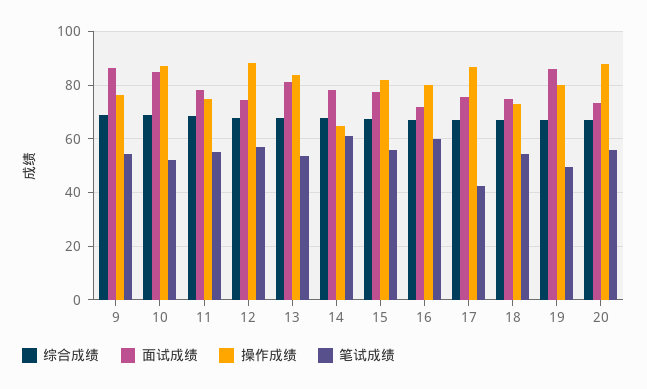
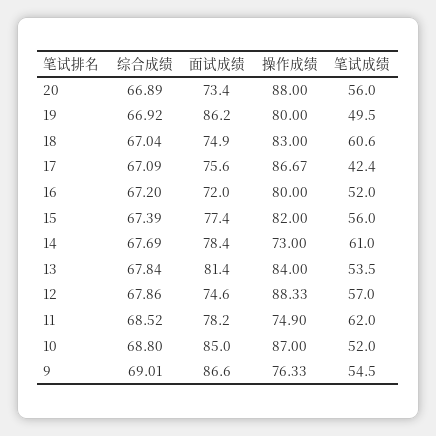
  {
    "综合成绩": {
      "9": 69.01,
      "10": 68.8,
      "11": 68.52,
      "12": 67.86,
      "13": 67.84,
      "14": 67.69,
      "15": 67.39,
      "16": 67.2,
      "17": 67.09,
      "18": 67.04,
      "19": 66.92,
      "20": 66.89
    },
    "面试成绩": {
      "9": 86.6,
      "10": 85,
      "11": 78.2,
      "12": 74.6,
      "13": 81.4,
      "14": 78.4,
      "15": 77.4,
      "16": 72,
      "17": 75.6,
      "18": 74.9,
      "19": 86.2,
      "20": 73.4
    },
    "操作成绩": {
      "9": 76.33,
      "10": 87,
      "11": 74.9,
      "12": 88.33,
      "13": 84,
-     "14": 65,
+     "14": 73,
      "15": 82,
      "16": 80,
      "17": 86.67,
-     "18": 72.5,
+     "18": 83,
      "19": 80,
      "20": 88
    },
    "笔试成绩": {
      "9": 54.5,
      "10": 52,
-     "11": 55,
+     "11": 62,
      "12": 57,
      "13": 53.5,
      "14": 61,
      "15": 56,
-     "16": 60,
+     "16": 52,
      "17": 42.4,
-     "18": 55,
+     "18": 60.6,
      "19": 49.5,
      "20": 56
    }
  }

